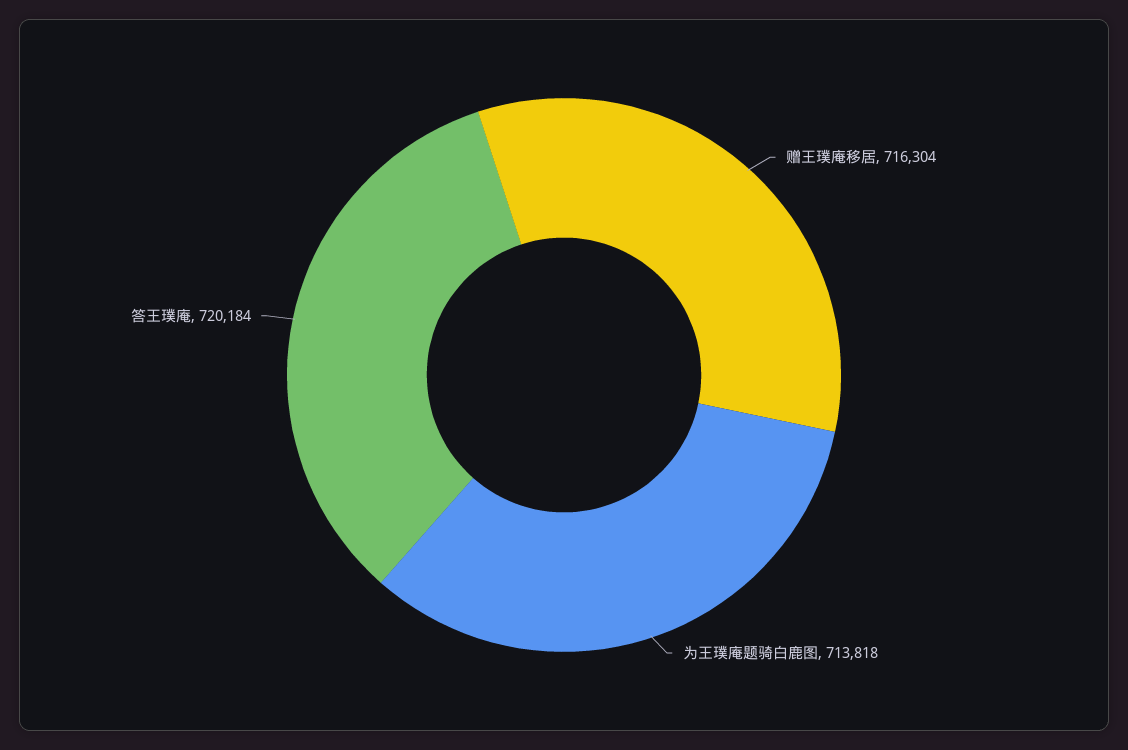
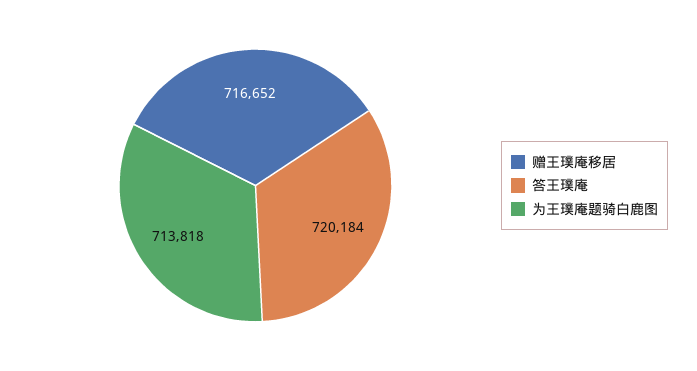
  {
-   "赠王璞庵移居": 716304,
+   "赠王璞庵移居": 716652,
    "为王璞庵题骑白鹿图": 713818,
    "答王璞庵": 720184
  }

